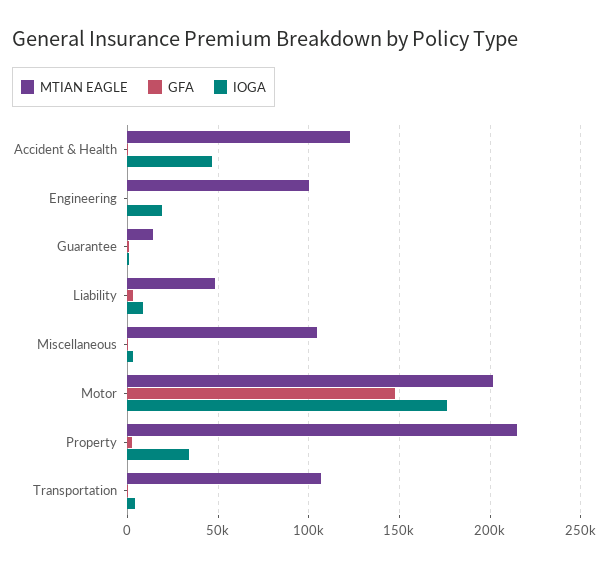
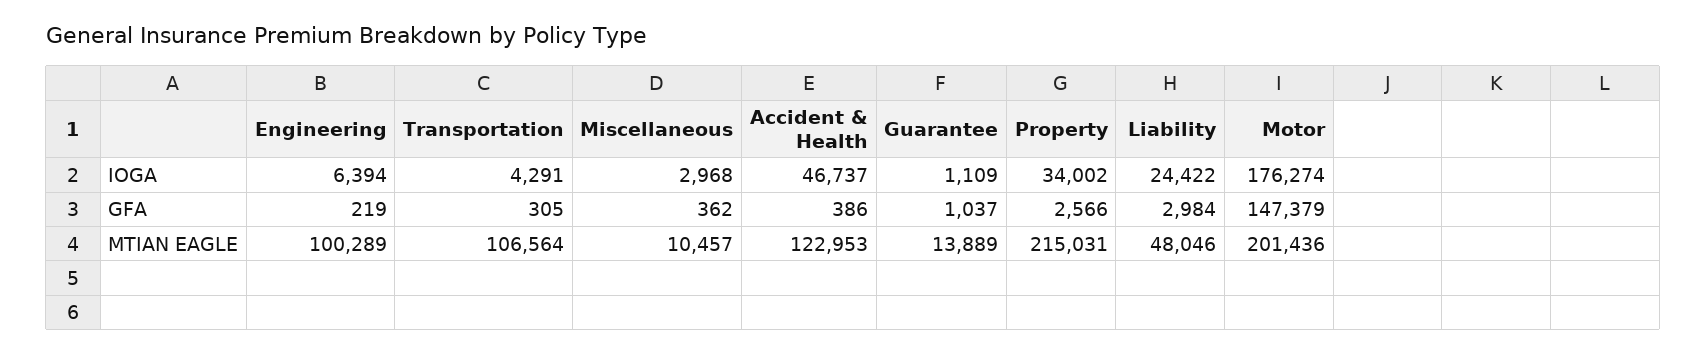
  {
    "MTIAN EAGLE": {
      "Accident & Health": 122953,
      "Engineering": 100289,
      "Guarantee": 13889,
      "Liability": 48046,
-     "Miscellaneous": 105000,
+     "Miscellaneous": 10457,
      "Motor": 201436,
      "Property": 215031,
      "Transportation": 106564
    },
    "GFA": {
      "Accident & Health": 386,
      "Engineering": 219,
      "Guarantee": 1037,
      "Liability": 2984,
      "Miscellaneous": 362,
      "Motor": 147379,
      "Property": 2566,
      "Transportation": 305
    },
    "IOGA": {
      "Accident & Health": 46737,
-     "Engineering": 20000,
+     "Engineering": 6394,
      "Guarantee": 1109,
-     "Liability": 10000,
+     "Liability": 24422,
      "Miscellaneous": 2968,
      "Motor": 176274,
      "Property": 34002,
      "Transportation": 4291
    }
  }

